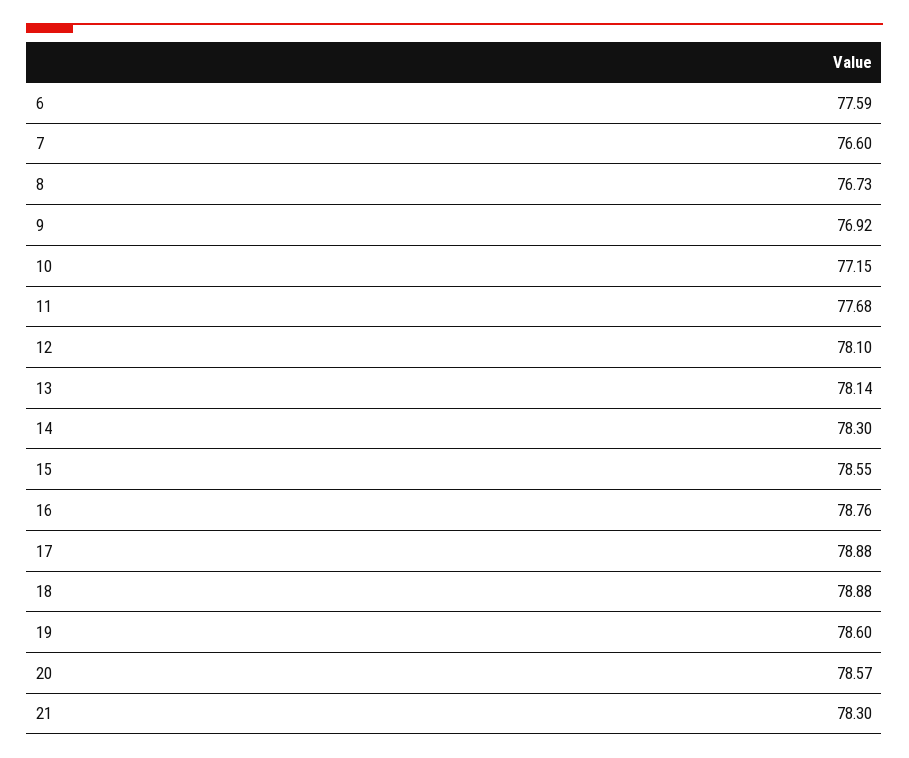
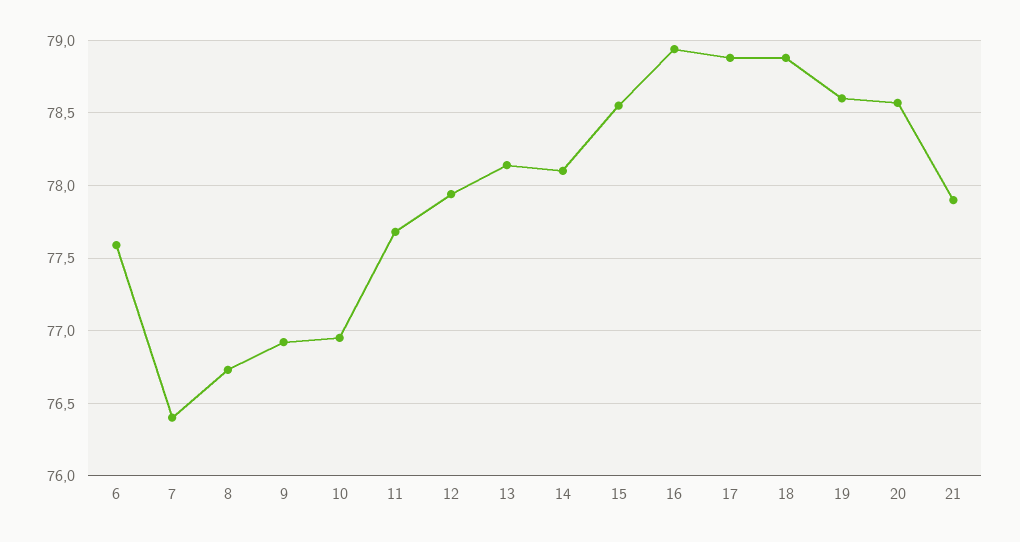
  {
    "6": 77.59,
-   "7": 76.6,
+   "7": 76.4,
    "8": 76.73,
    "9": 76.92,
-   "10": 77.15,
+   "10": 76.95,
    "11": 77.68,
-   "12": 78.1,
+   "12": 77.95,
    "13": 78.14,
-   "14": 78.3,
+   "14": 78.1,
    "15": 78.55,
-   "16": 78.76,
+   "16": 78.95,
    "17": 78.88,
    "18": 78.88,
    "19": 78.6,
    "20": 78.57,
-   "21": 78.3
+   "21": 77.9
  }

